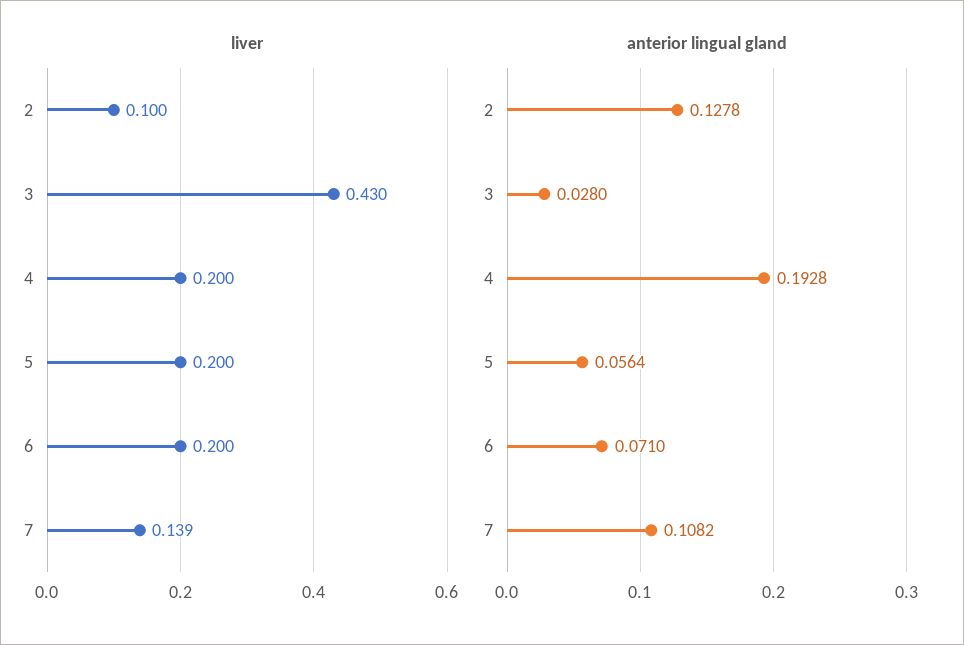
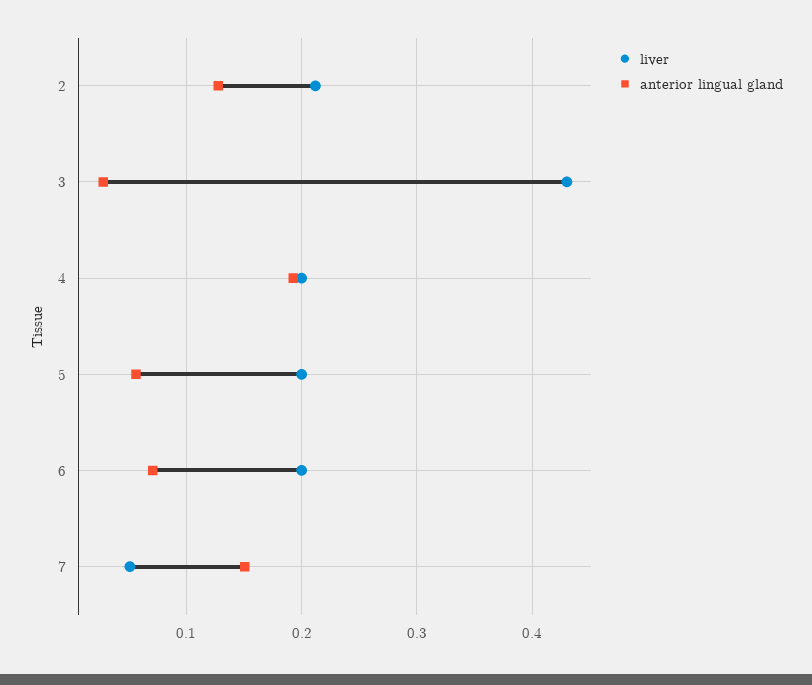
  {
    "liver": {
-     "2": 0.1,
+     "2": 0.21,
      "3": 0.43,
      "4": 0.2,
      "5": 0.2,
      "6": 0.2,
-     "7": 0.139
+     "7": 0.05
    },
    "anterior lingual gland": {
      "2": 0.1278,
      "3": 0.028,
      "4": 0.1928,
      "5": 0.0564,
      "6": 0.071,
-     "7": 0.1082
+     "7": 0.15
    }
  }

